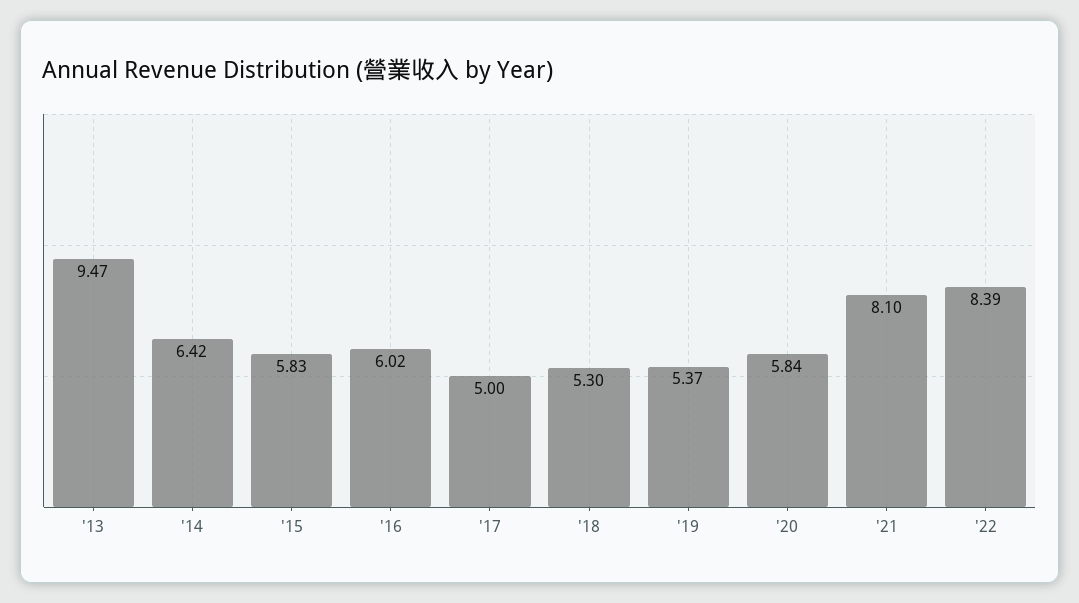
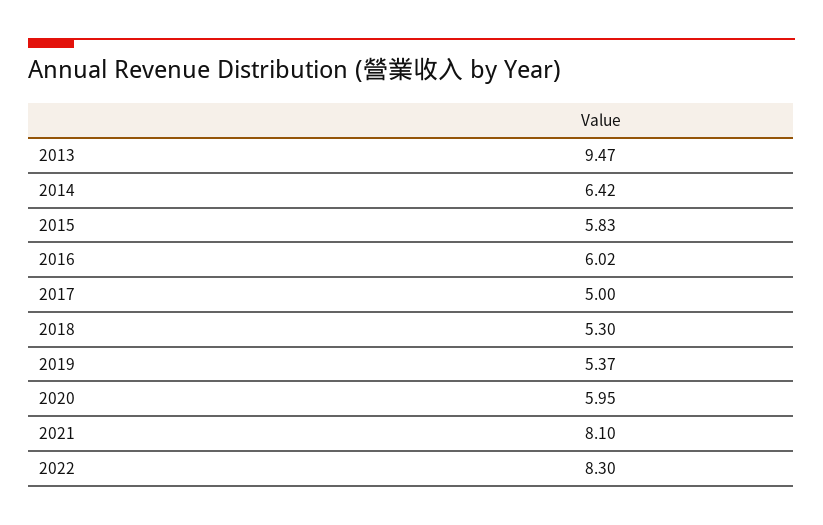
  {
    "'13": 9.47,
    "'14": 6.42,
    "'15": 5.83,
    "'16": 6.02,
    "'17": 5,
    "'18": 5.3,
    "'19": 5.37,
-   "'20": 5.84,
+   "'20": 5.95,
    "'21": 8.1,
-   "'22": 8.39
+   "'22": 8.3
  }

